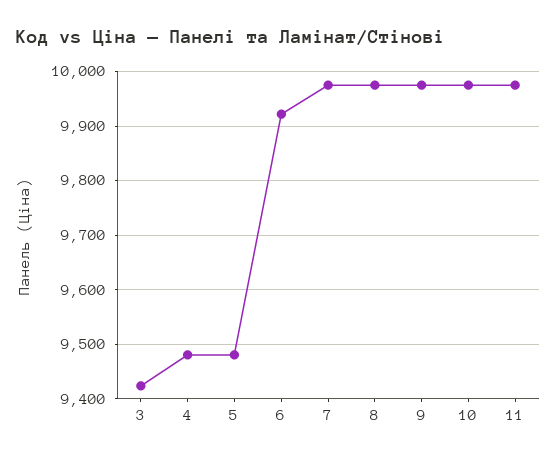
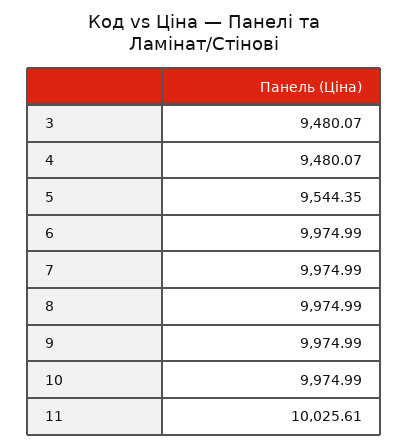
  {
-   "3": 9420,
+   "3": 9480.07,
    "4": 9480.07,
-   "5": 9480,
+   "5": 9544.35,
-   "6": 9920,
+   "6": 9974.99,
    "7": 9974.99,
    "8": 9974.99,
    "9": 9974.99,
    "10": 9974.99,
-   "11": 9980
+   "11": 10025.61
  }

